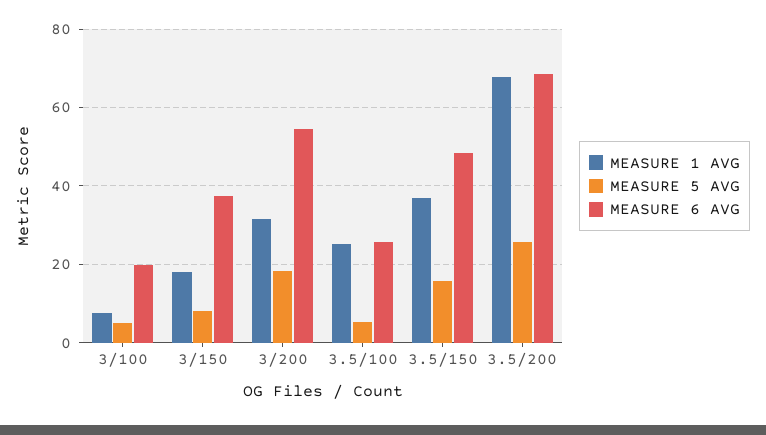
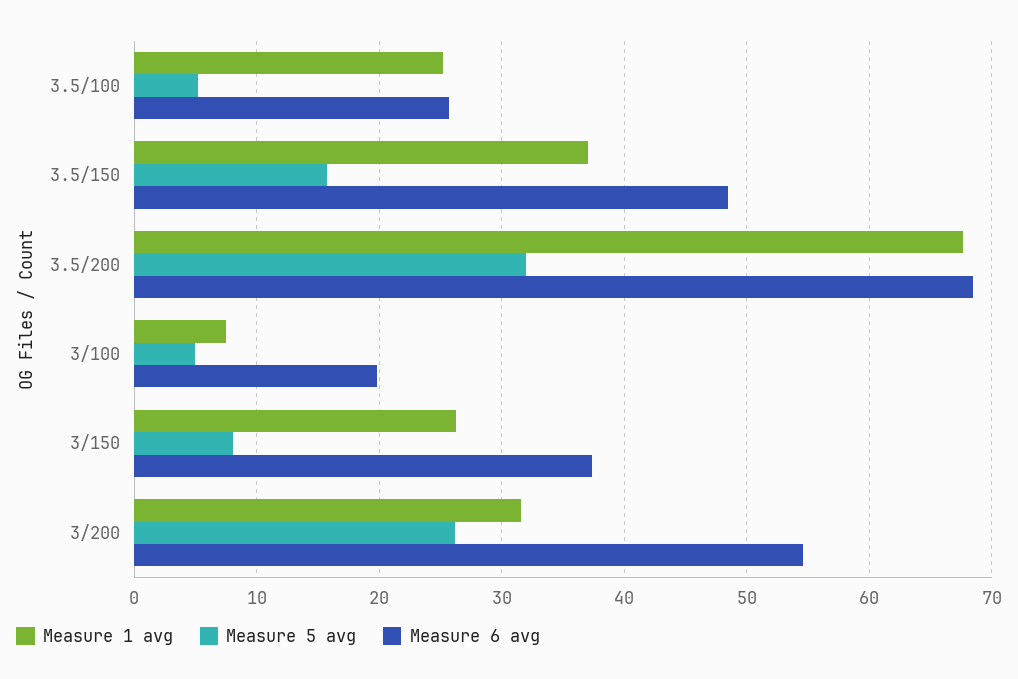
  {
    "MEASURE 1 AVG": {
      "3/100": 7,
-     "3/150": 18,
+     "3/150": 26,
      "3/200": 32,
      "3.5/100": 25,
      "3.5/150": 37,
      "3.5/200": 68
    },
    "MEASURE 5 AVG": {
      "3/100": 5,
      "3/150": 8,
-     "3/200": 18,
+     "3/200": 26,
      "3.5/100": 5,
      "3.5/150": 16,
-     "3.5/200": 26
+     "3.5/200": 32
    },
    "MEASURE 6 AVG": {
      "3/100": 20,
      "3/150": 37,
      "3/200": 55,
      "3.5/100": 26,
      "3.5/150": 49,
      "3.5/200": 68
    }
  }

